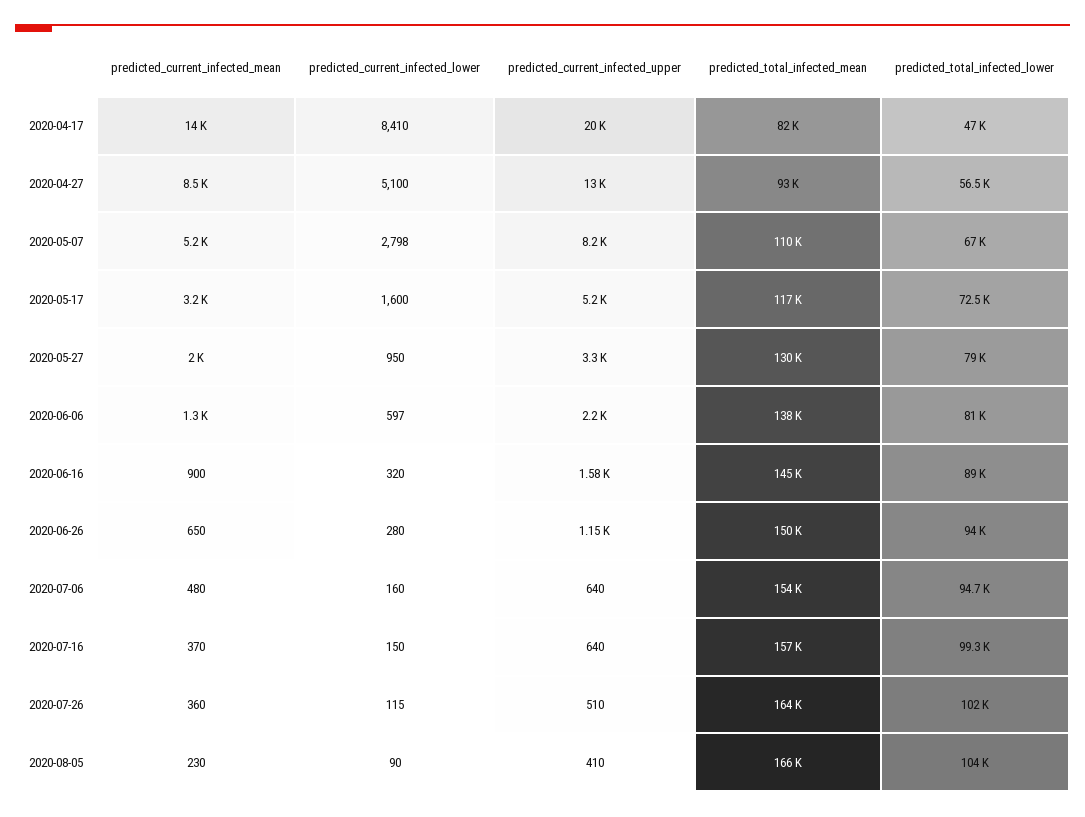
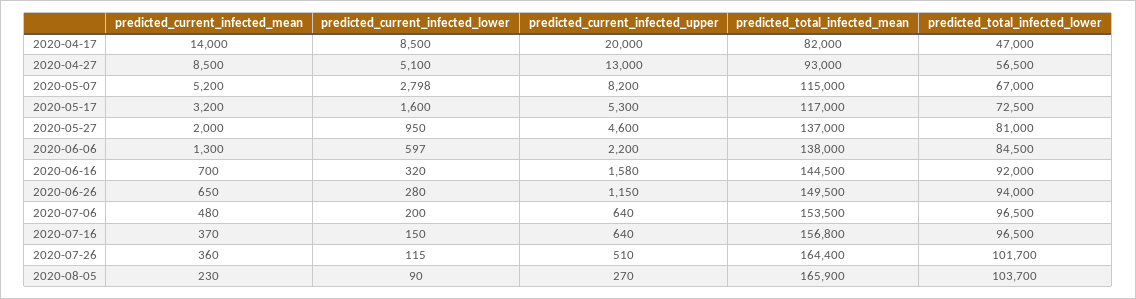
  {
    "predicted_current_infected_mean": {
      "2020-04-17": 14000,
      "2020-04-27": 8500,
      "2020-05-07": 5200,
      "2020-05-17": 3200,
      "2020-05-27": 2000,
      "2020-06-06": 1300,
-     "2020-06-16": 900,
+     "2020-06-16": 700,
      "2020-06-26": 650,
      "2020-07-06": 480,
      "2020-07-16": 370,
      "2020-07-26": 360,
      "2020-08-05": 230
    },
    "predicted_current_infected_lower": {
-     "2020-04-17": 8410,
+     "2020-04-17": 8500,
      "2020-04-27": 5100,
      "2020-05-07": 2798,
      "2020-05-17": 1600,
      "2020-05-27": 950,
      "2020-06-06": 597,
      "2020-06-16": 320,
      "2020-06-26": 280,
-     "2020-07-06": 160,
+     "2020-07-06": 200,
      "2020-07-16": 150,
      "2020-07-26": 115,
      "2020-08-05": 90
    },
    "predicted_current_infected_upper": {
      "2020-04-17": 20000,
      "2020-04-27": 13000,
      "2020-05-07": 8200,
-     "2020-05-17": 5200,
+     "2020-05-17": 5300,
-     "2020-05-27": 3300,
+     "2020-05-27": 4600,
      "2020-06-06": 2200,
      "2020-06-16": 1580,
      "2020-06-26": 1150,
      "2020-07-06": 640,
      "2020-07-16": 640,
      "2020-07-26": 510,
-     "2020-08-05": 410
+     "2020-08-05": 270
    },
    "predicted_total_infected_mean": {
      "2020-04-17": 82000,
      "2020-04-27": 93000,
-     "2020-05-07": 110000,
+     "2020-05-07": 115000,
      "2020-05-17": 117000,
-     "2020-05-27": 130000,
+     "2020-05-27": 137000,
      "2020-06-06": 138000,
      "2020-06-16": 144500,
      "2020-06-26": 149500,
      "2020-07-06": 153500,
      "2020-07-16": 156800,
      "2020-07-26": 164400,
      "2020-08-05": 165900
    },
    "predicted_total_infected_lower": {
      "2020-04-17": 47000,
      "2020-04-27": 56500,
      "2020-05-07": 67000,
      "2020-05-17": 72500,
-     "2020-05-27": 79000,
+     "2020-05-27": 81000,
-     "2020-06-06": 81000,
+     "2020-06-06": 84500,
-     "2020-06-16": 89000,
+     "2020-06-16": 92000,
      "2020-06-26": 94000,
-     "2020-07-06": 94700,
+     "2020-07-06": 96500,
-     "2020-07-16": 99300,
+     "2020-07-16": 96500,
      "2020-07-26": 101700,
      "2020-08-05": 103700
    }
  }

